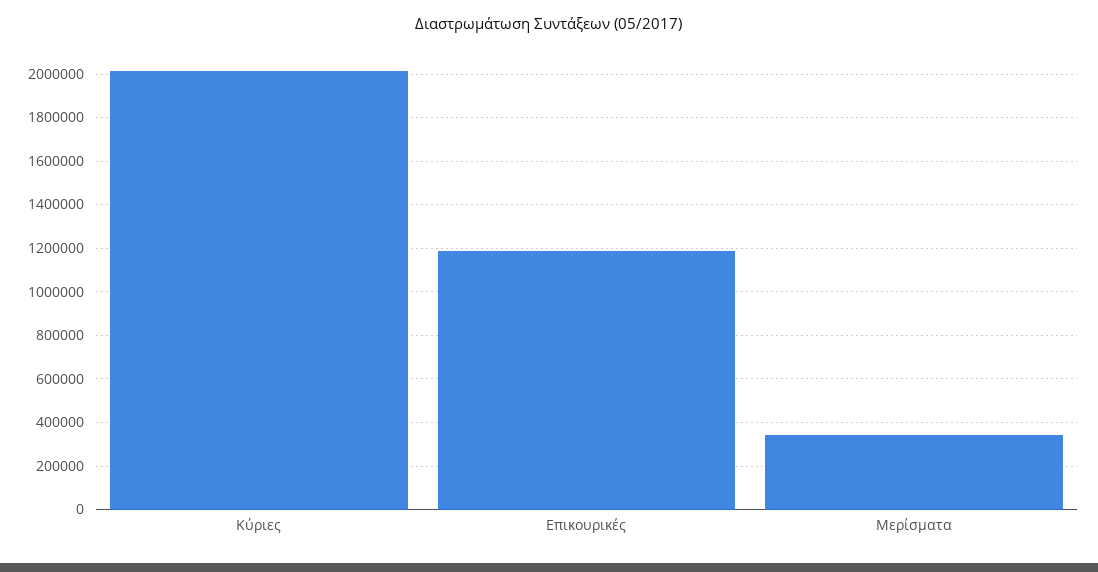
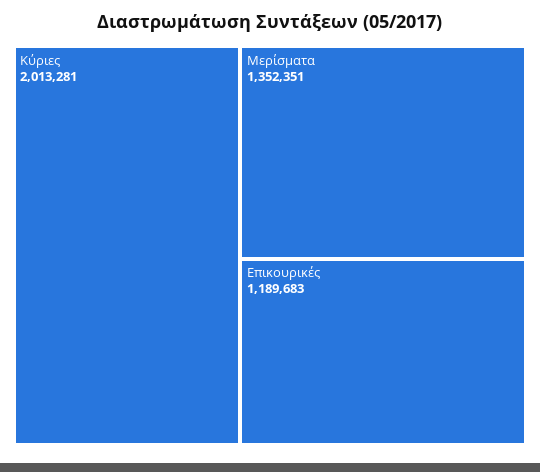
  {
    "Κύριες": 2013281,
    "Επικουρικές": 1189683,
-   "Μερίσματα": 350000
+   "Μερίσματα": 1352351
  }

